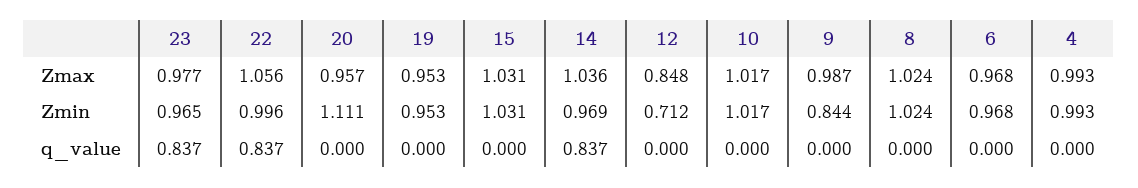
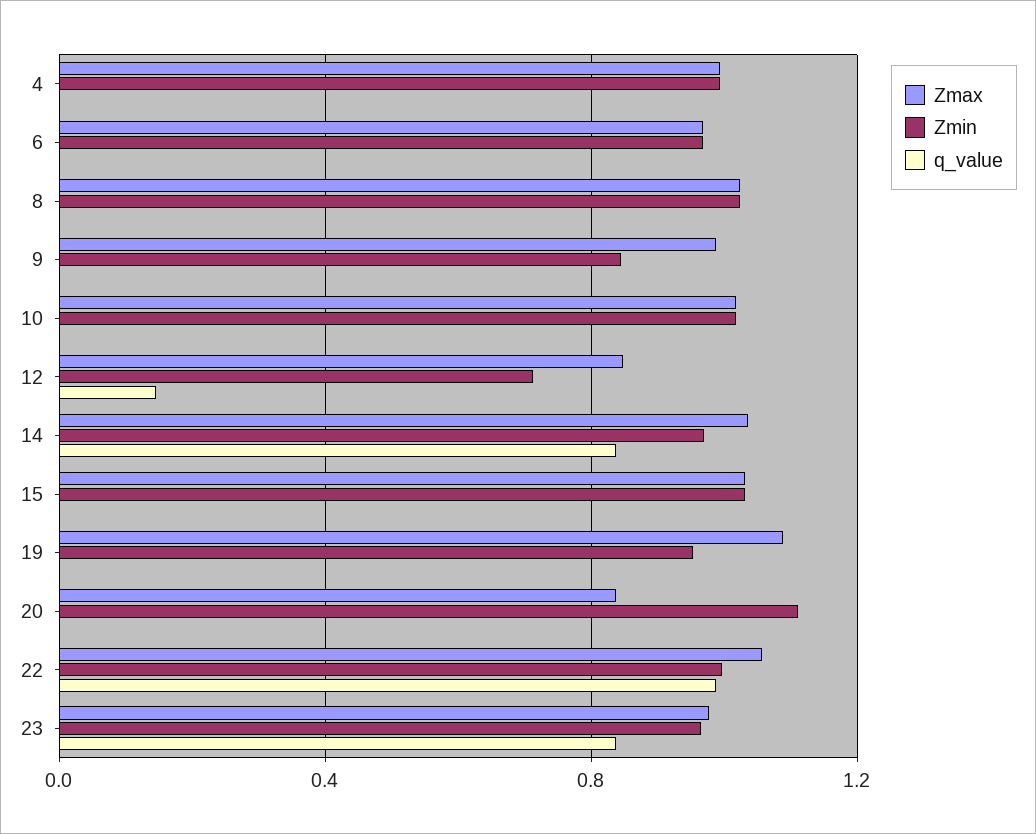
  {
    "Zmax": {
      "23": 0.977,
      "22": 1.056,
-     "20": 0.957,
+     "20": 0.85,
-     "19": 0.953,
+     "19": 1.1,
      "15": 1.031,
      "14": 1.036,
      "12": 0.848,
      "10": 1.017,
      "9": 0.987,
      "8": 1.024,
      "6": 0.968,
      "4": 0.993
    },
    "Zmin": {
      "23": 0.965,
      "22": 0.996,
      "20": 1.111,
      "19": 0.953,
      "15": 1.031,
      "14": 0.969,
      "12": 0.712,
      "10": 1.017,
      "9": 0.844,
      "8": 1.024,
      "6": 0.968,
      "4": 0.993
    },
    "q_value": {
      "23": 0.837,
-     "22": 0.837,
+     "22": 1,
      "20": 0,
      "19": 0,
      "15": 0,
      "14": 0.837,
-     "12": 0,
+     "12": 0.15,
      "10": 0,
      "9": 0,
      "8": 0,
      "6": 0,
      "4": 0
    }
  }

